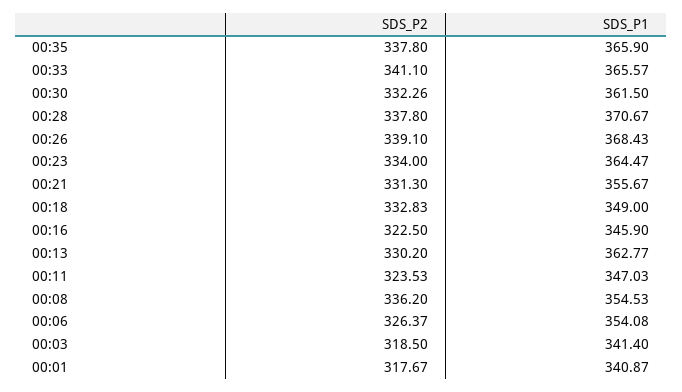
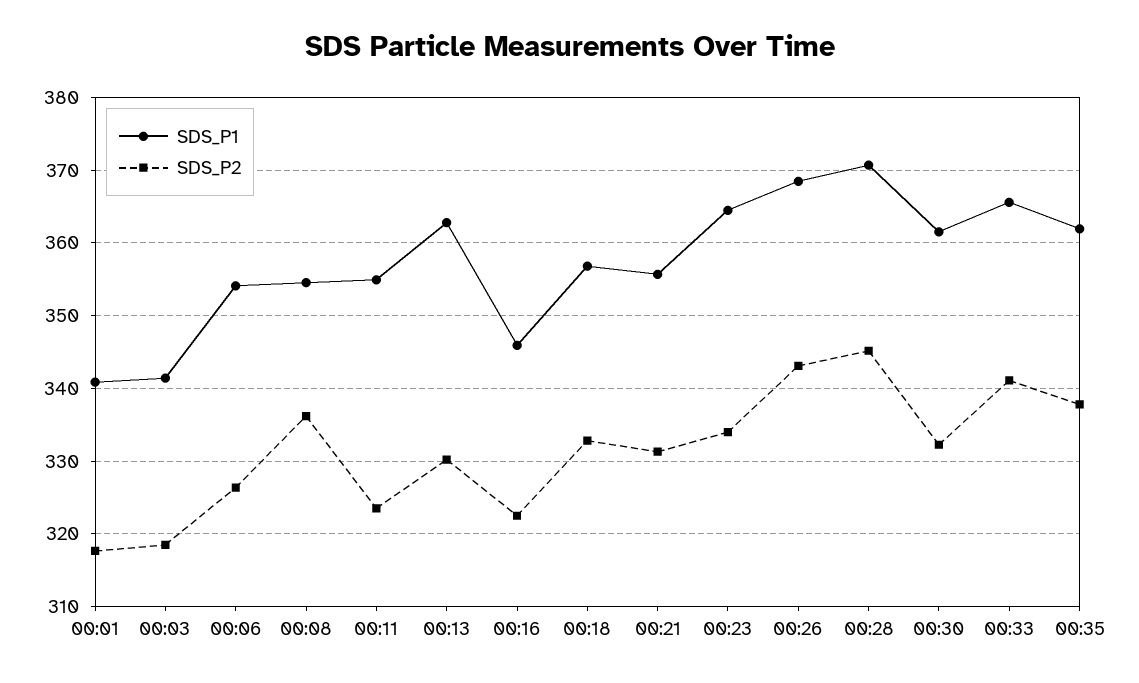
  {
    "SDS_P2": {
      "00:35": 337.8,
      "00:33": 341.1,
      "00:30": 332.26,
-     "00:28": 337.8,
+     "00:28": 345,
-     "00:26": 339.1,
+     "00:26": 343,
      "00:23": 334,
      "00:21": 331.3,
      "00:18": 332.83,
      "00:16": 322.5,
      "00:13": 330.2,
      "00:11": 323.53,
      "00:08": 336.2,
      "00:06": 326.37,
      "00:03": 318.5,
      "00:01": 317.67
    },
    "SDS_P1": {
-     "00:35": 365.9,
+     "00:35": 362,
      "00:33": 365.57,
      "00:30": 361.5,
      "00:28": 370.67,
      "00:26": 368.43,
      "00:23": 364.47,
      "00:21": 355.67,
-     "00:18": 349,
+     "00:18": 357,
      "00:16": 345.9,
      "00:13": 362.77,
-     "00:11": 347.03,
+     "00:11": 355,
      "00:08": 354.53,
      "00:06": 354.08,
      "00:03": 341.4,
      "00:01": 340.87
    }
  }

